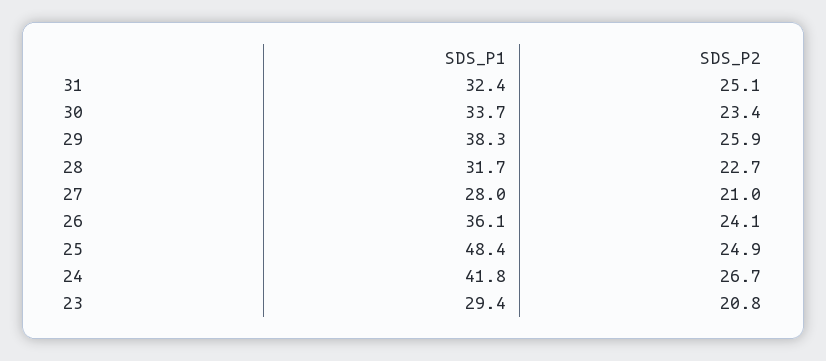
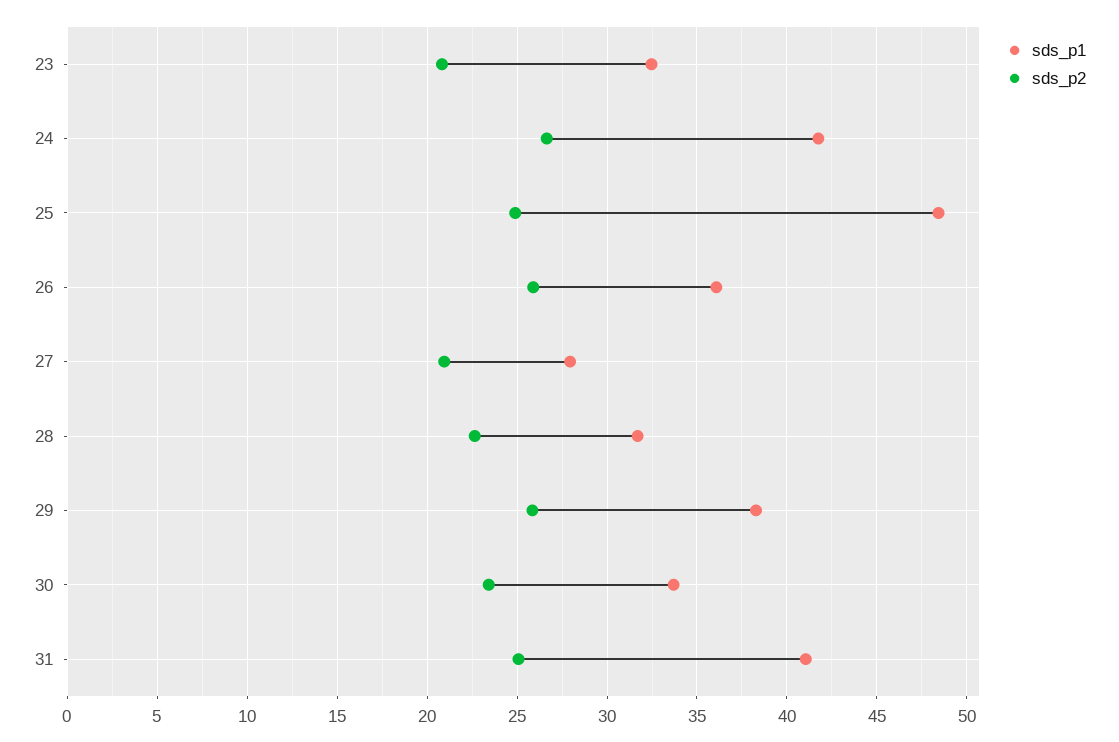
  {
    "SDS_P1": {
-     "31": 32.4,
+     "31": 41,
      "30": 33.7,
      "29": 38.3,
      "28": 31.7,
      "27": 28,
      "26": 36.1,
      "25": 48.4,
      "24": 41.8,
-     "23": 29.4
+     "23": 32.5
    },
    "SDS_P2": {
      "31": 25.1,
      "30": 23.4,
      "29": 25.9,
      "28": 22.7,
      "27": 21,
-     "26": 24.1,
+     "26": 26,
      "25": 24.9,
      "24": 26.7,
      "23": 20.8
    }
  }

